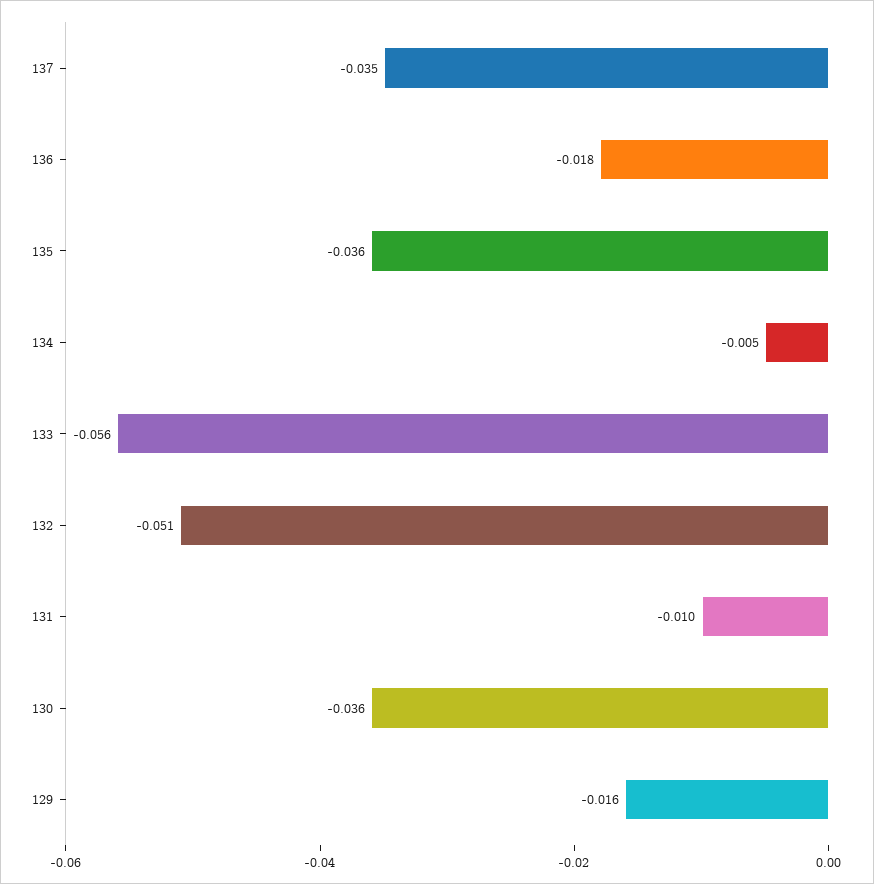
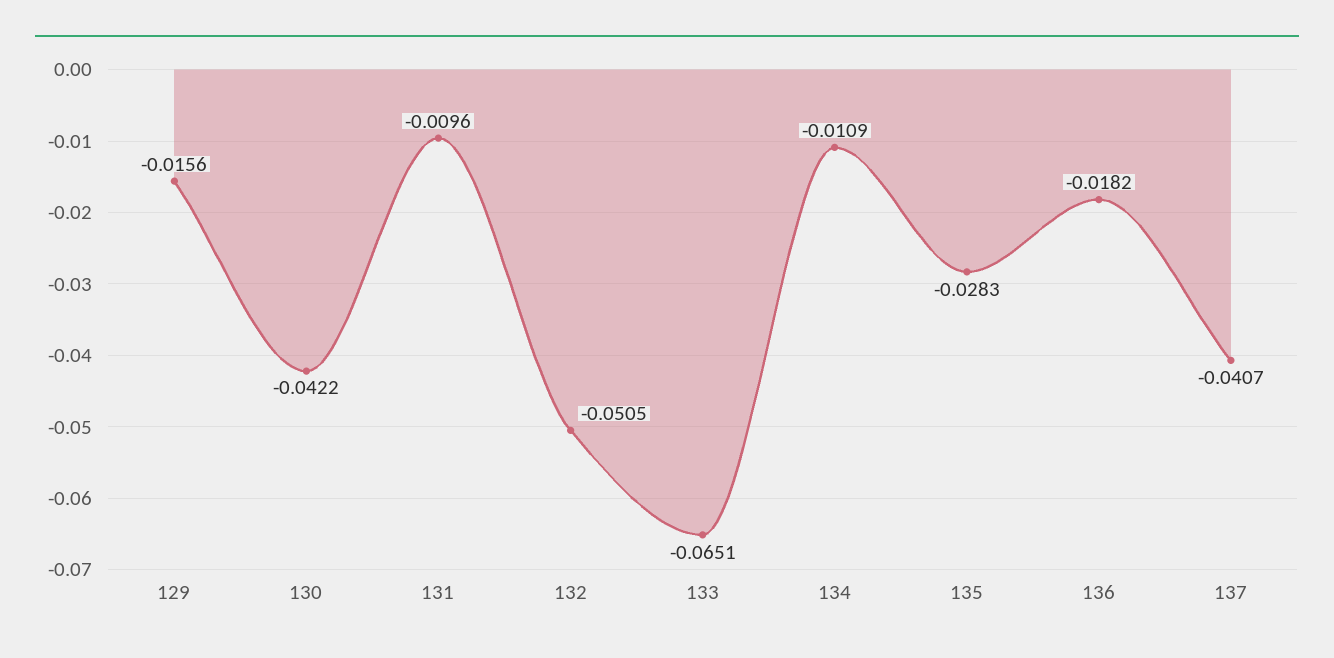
  {
-   "137": -0.035,
+   "137": -0.0407,
    "136": -0.0182,
-   "135": -0.036,
+   "135": -0.0283,
-   "134": -0.005,
+   "134": -0.0109,
-   "133": -0.056,
+   "133": -0.0651,
    "132": -0.0505,
    "131": -0.0096,
-   "130": -0.036,
+   "130": -0.0422,
    "129": -0.0156
  }

